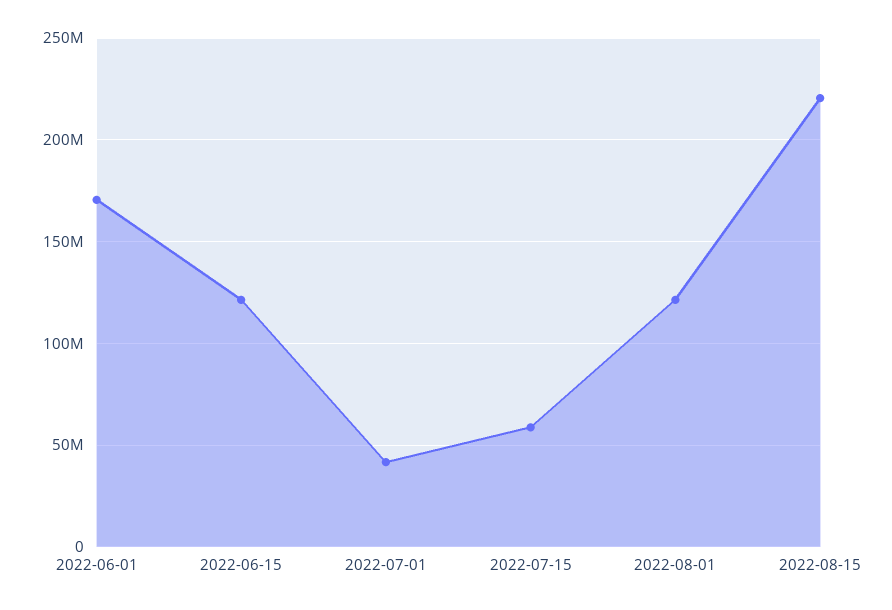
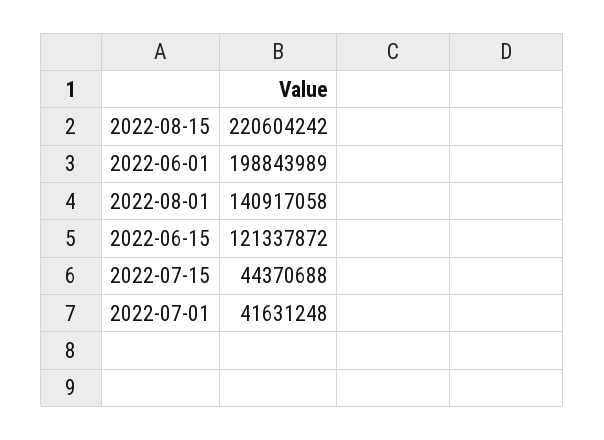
  {
-   "2022-06-01": 170000000,
+   "2022-06-01": 198843989,
    "2022-06-15": 121337872,
    "2022-07-01": 41631248,
-   "2022-07-15": 60000000,
+   "2022-07-15": 44370688,
-   "2022-08-01": 120000000,
+   "2022-08-01": 140917058,
    "2022-08-15": 220604242
  }

